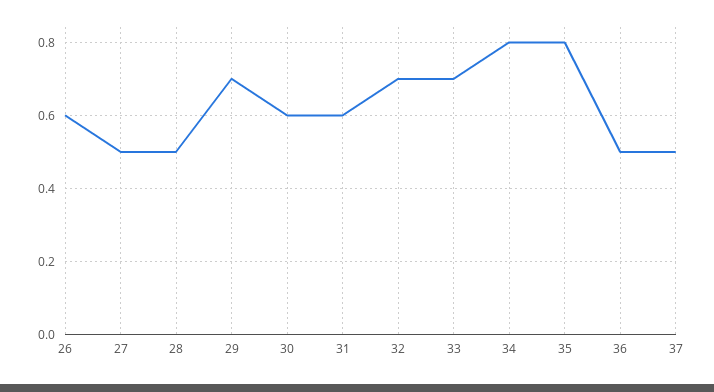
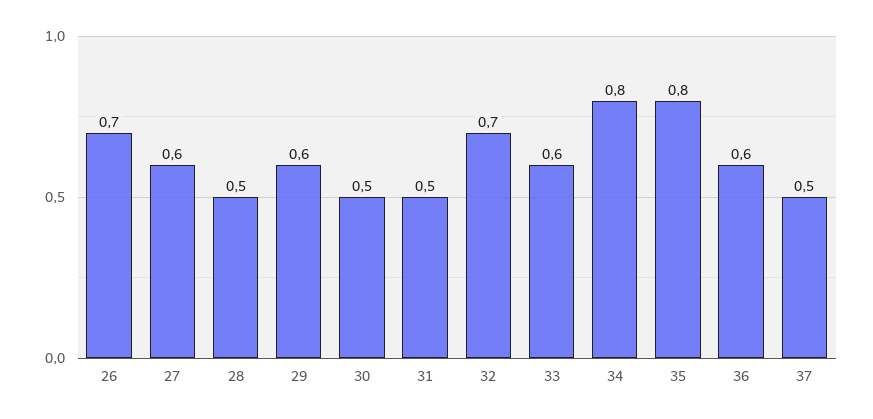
  {
-   "26": 0.6,
+   "26": 0.7,
-   "27": 0.5,
+   "27": 0.6,
    "28": 0.5,
-   "29": 0.7,
+   "29": 0.6,
-   "30": 0.6,
+   "30": 0.5,
-   "31": 0.6,
+   "31": 0.5,
    "32": 0.7,
-   "33": 0.7,
+   "33": 0.6,
    "34": 0.8,
    "35": 0.8,
-   "36": 0.5,
+   "36": 0.6,
    "37": 0.5
  }

